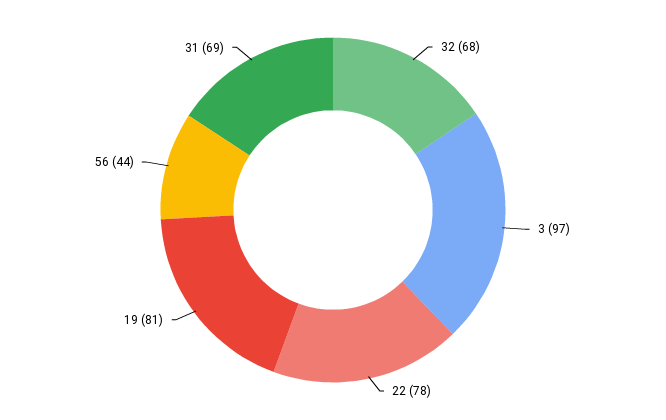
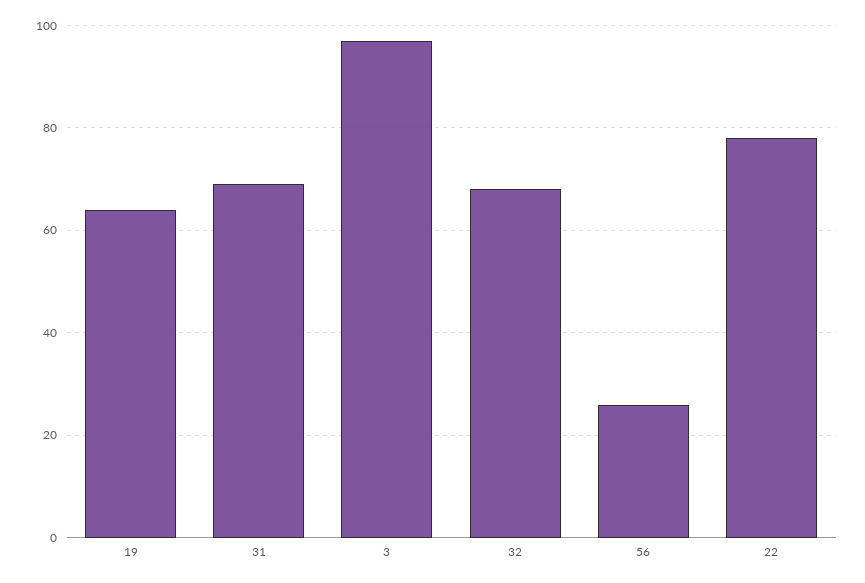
  {
    "32": 68,
    "3": 97,
    "22": 78,
-   "19": 81,
+   "19": 65,
-   "56": 44,
+   "56": 25,
    "31": 69
  }

